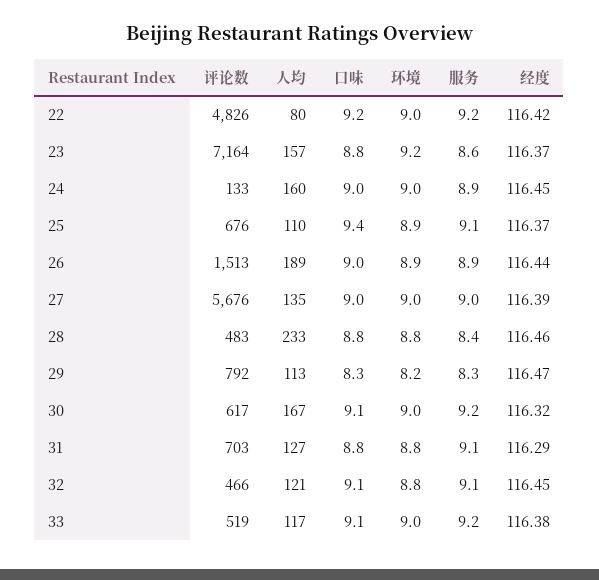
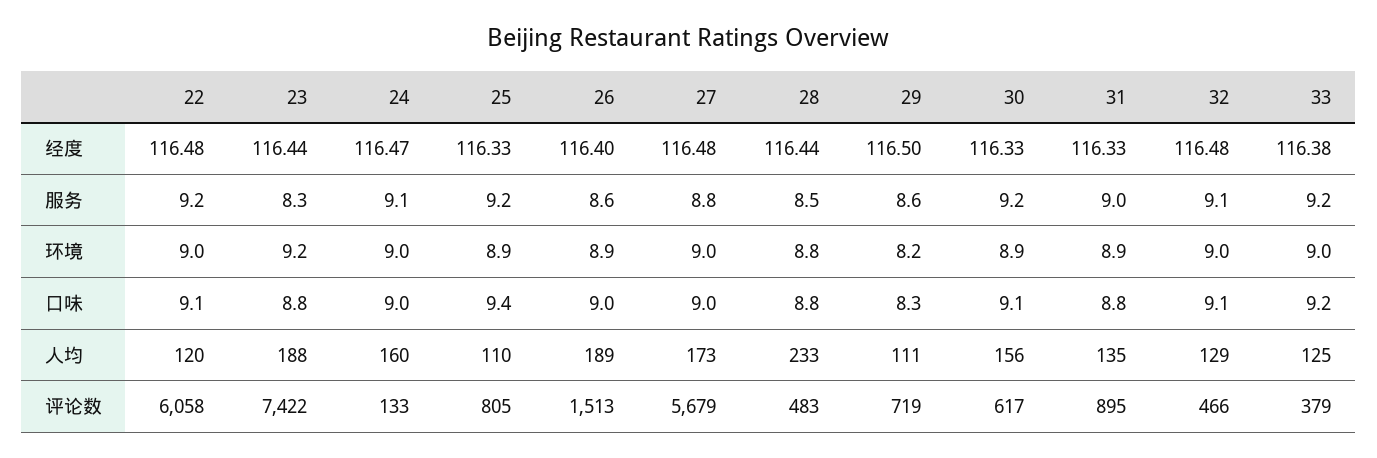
  {
    "评论数": {
-     "22": 4826,
+     "22": 6058,
-     "23": 7164,
+     "23": 7422,
      "24": 133,
-     "25": 676,
+     "25": 805,
      "26": 1513,
-     "27": 5676,
+     "27": 5679,
      "28": 483,
-     "29": 792,
+     "29": 719,
      "30": 617,
-     "31": 703,
+     "31": 895,
      "32": 466,
-     "33": 519
+     "33": 379
    },
    "人均": {
-     "22": 80,
+     "22": 120,
-     "23": 157,
+     "23": 188,
      "24": 160,
      "25": 110,
      "26": 189,
-     "27": 135,
+     "27": 173,
      "28": 233,
-     "29": 113,
+     "29": 111,
-     "30": 167,
+     "30": 156,
-     "31": 127,
+     "31": 135,
-     "32": 121,
+     "32": 129,
-     "33": 117
+     "33": 125
    },
    "口味": {
-     "22": 9.2,
+     "22": 9.1,
      "23": 8.8,
      "24": 9,
      "25": 9.4,
      "26": 9,
      "27": 9,
      "28": 8.8,
      "29": 8.3,
      "30": 9.1,
      "31": 8.8,
      "32": 9.1,
-     "33": 9.1
+     "33": 9.2
    },
    "环境": {
      "22": 9,
      "23": 9.2,
      "24": 9,
      "25": 8.9,
      "26": 8.9,
      "27": 9,
      "28": 8.8,
      "29": 8.2,
-     "30": 9,
+     "30": 8.9,
-     "31": 8.8,
+     "31": 8.9,
-     "32": 8.8,
+     "32": 9,
      "33": 9
    },
    "服务": {
      "22": 9.2,
-     "23": 8.6,
+     "23": 8.3,
-     "24": 8.9,
+     "24": 9.1,
-     "25": 9.1,
+     "25": 9.2,
-     "26": 8.9,
+     "26": 8.6,
-     "27": 9,
+     "27": 8.8,
-     "28": 8.4,
+     "28": 8.5,
-     "29": 8.3,
+     "29": 8.6,
      "30": 9.2,
-     "31": 9.1,
+     "31": 9,
      "32": 9.1,
      "33": 9.2
    },
    "经度": {
-     "22": 116.42,
+     "22": 116.48,
-     "23": 116.37,
+     "23": 116.44,
-     "24": 116.45,
+     "24": 116.47,
-     "25": 116.37,
+     "25": 116.33,
-     "26": 116.44,
+     "26": 116.4,
-     "27": 116.39,
+     "27": 116.48,
-     "28": 116.46,
+     "28": 116.44,
-     "29": 116.47,
+     "29": 116.5,
-     "30": 116.32,
+     "30": 116.33,
-     "31": 116.29,
+     "31": 116.33,
-     "32": 116.45,
+     "32": 116.48,
      "33": 116.38
    }
  }

